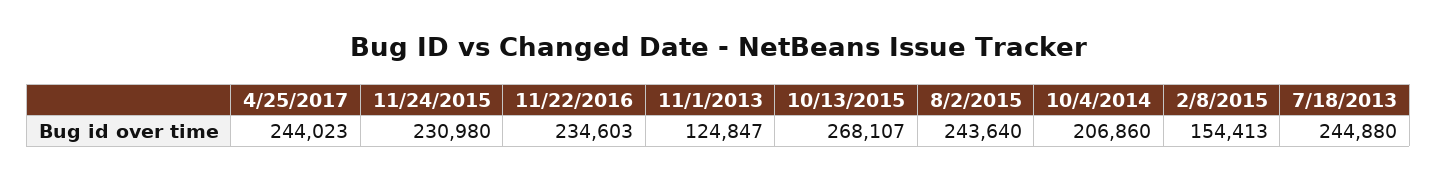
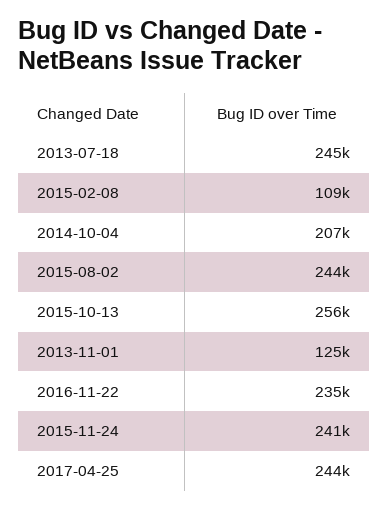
  {
    "4/25/2017": 244023,
-   "11/24/2015": 230980,
+   "11/24/2015": 241000,
    "11/22/2016": 234603,
    "11/1/2013": 124847,
-   "10/13/2015": 268107,
+   "10/13/2015": 256000,
    "8/2/2015": 243640,
    "10/4/2014": 206860,
-   "2/8/2015": 154413,
+   "2/8/2015": 109000,
    "7/18/2013": 244880
  }

